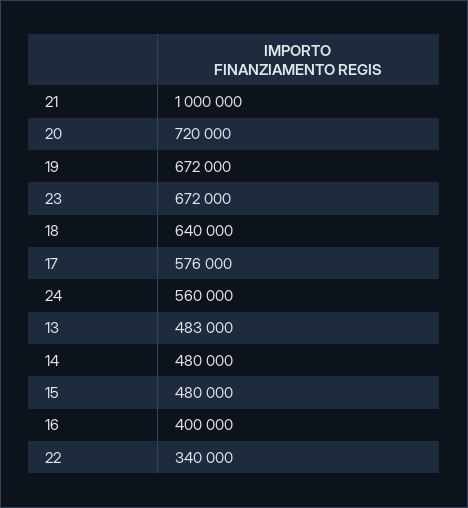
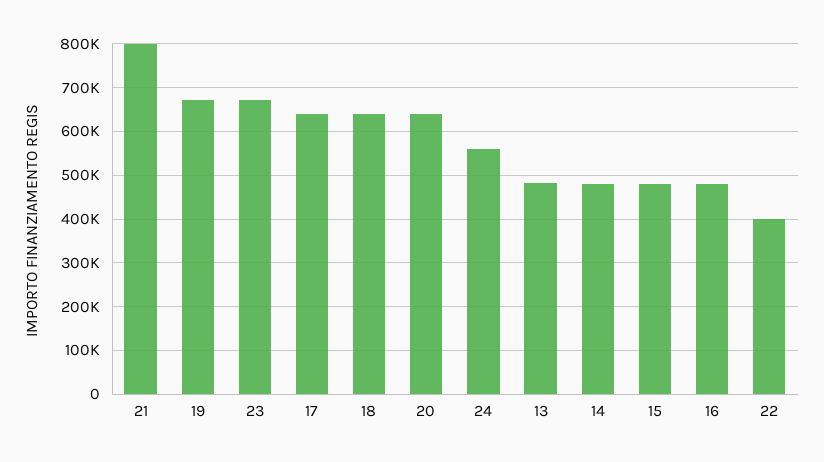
  {
-   "21": 1000000,
+   "21": 800000,
-   "20": 720000,
+   "20": 640000,
    "19": 672000,
    "23": 672000,
    "18": 640000,
-   "17": 576000,
+   "17": 640000,
    "24": 560000,
    "13": 483000,
    "14": 480000,
    "15": 480000,
-   "16": 400000,
+   "16": 480000,
-   "22": 340000
+   "22": 400000
  }

